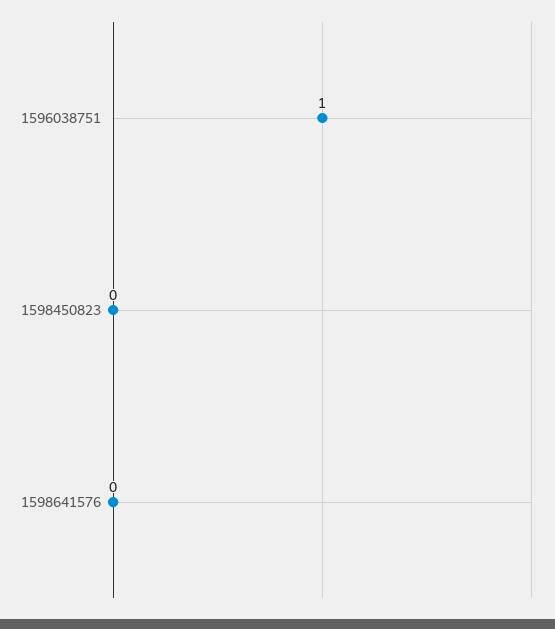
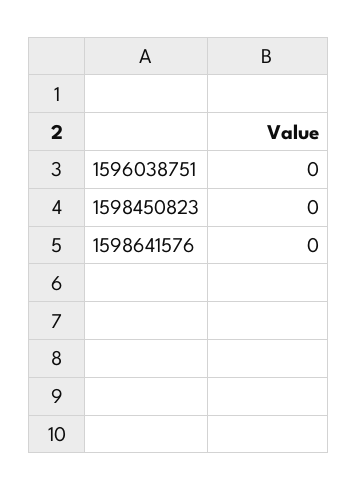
  {
-   "1596038751": 1,
+   "1596038751": 0,
    "1598450823": 0,
    "1598641576": 0
  }

